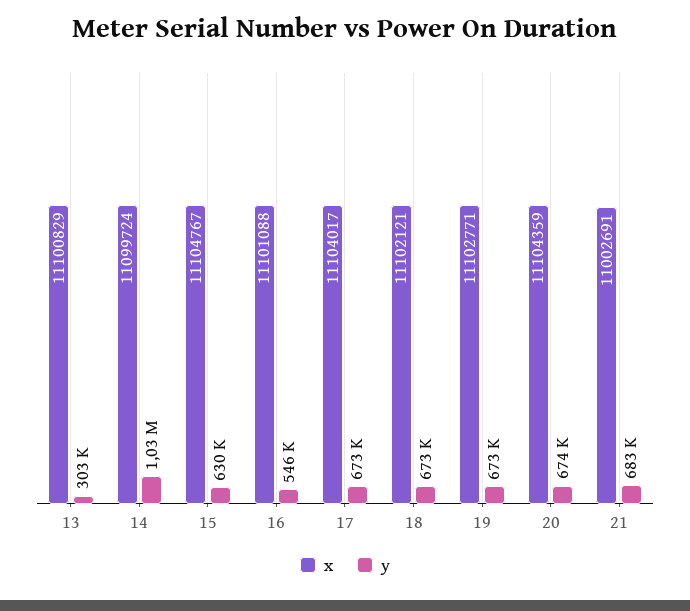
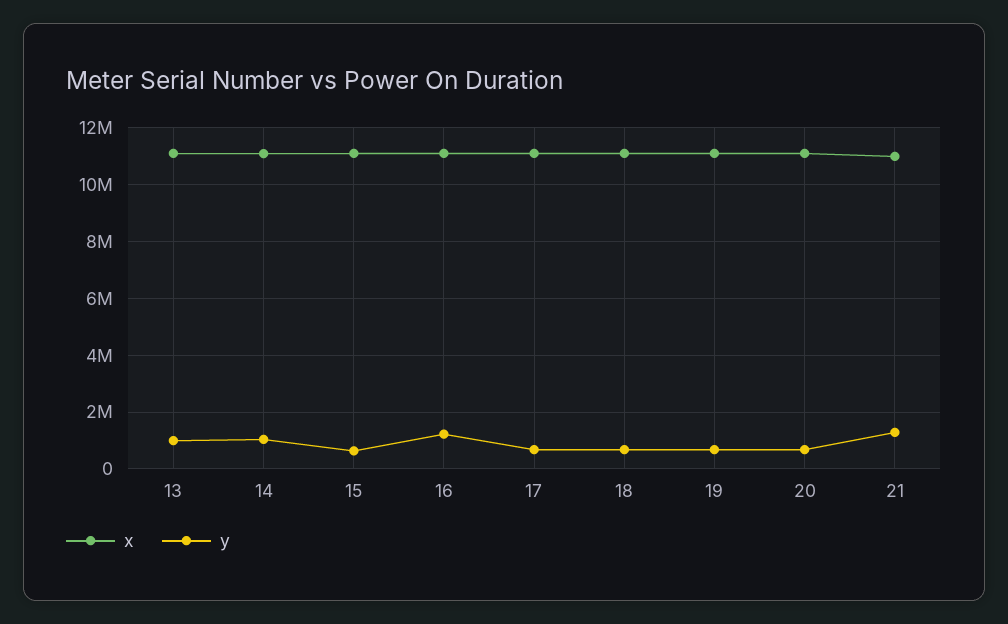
  {
    "x": {
      "13": 11100829,
      "14": 11099724,
      "15": 11104767,
      "16": 11101088,
      "17": 11104017,
      "18": 11102121,
      "19": 11102771,
      "20": 11104359,
      "21": 11002691
    },
    "y": {
-     "13": 303000,
+     "13": 1000000,
      "14": 1030000,
      "15": 630000,
-     "16": 546000,
+     "16": 1250000,
      "17": 673000,
      "18": 673000,
      "19": 673000,
      "20": 674000,
-     "21": 683000
+     "21": 1250000
    }
  }

